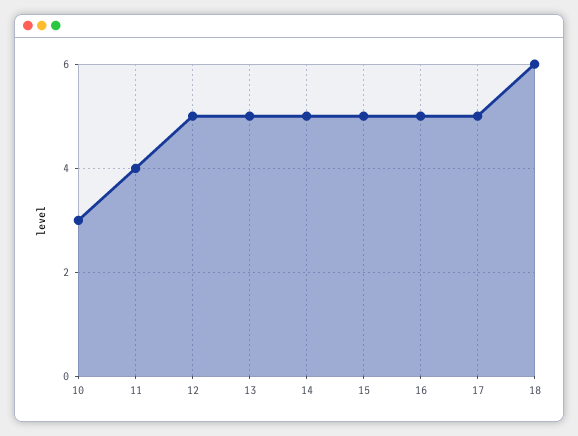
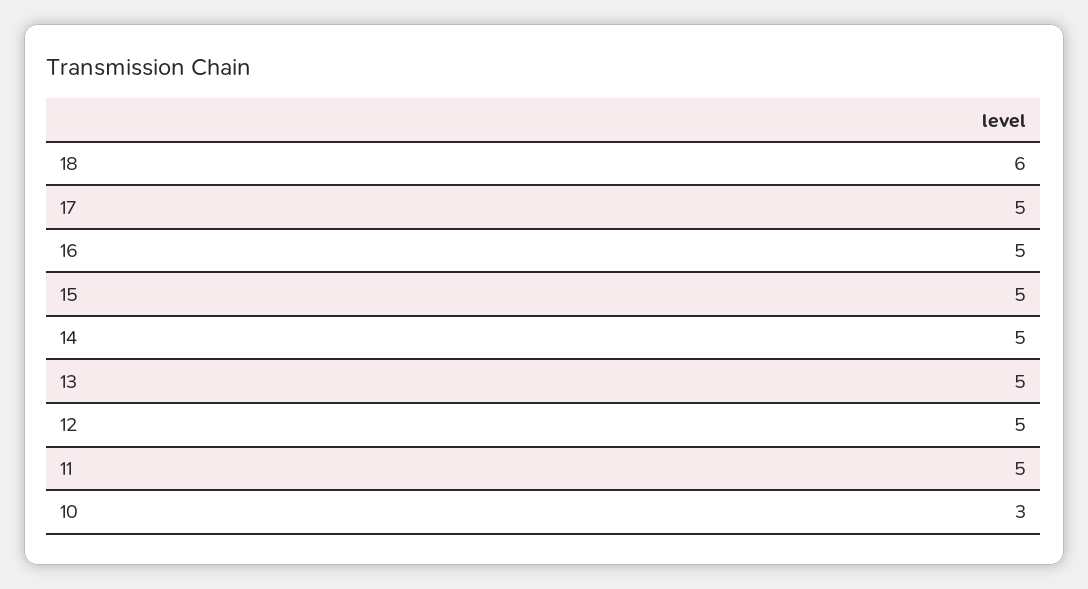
  {
    "10": 3,
-   "11": 4,
+   "11": 5,
    "12": 5,
    "13": 5,
    "14": 5,
    "15": 5,
    "16": 5,
    "17": 5,
    "18": 6
  }

